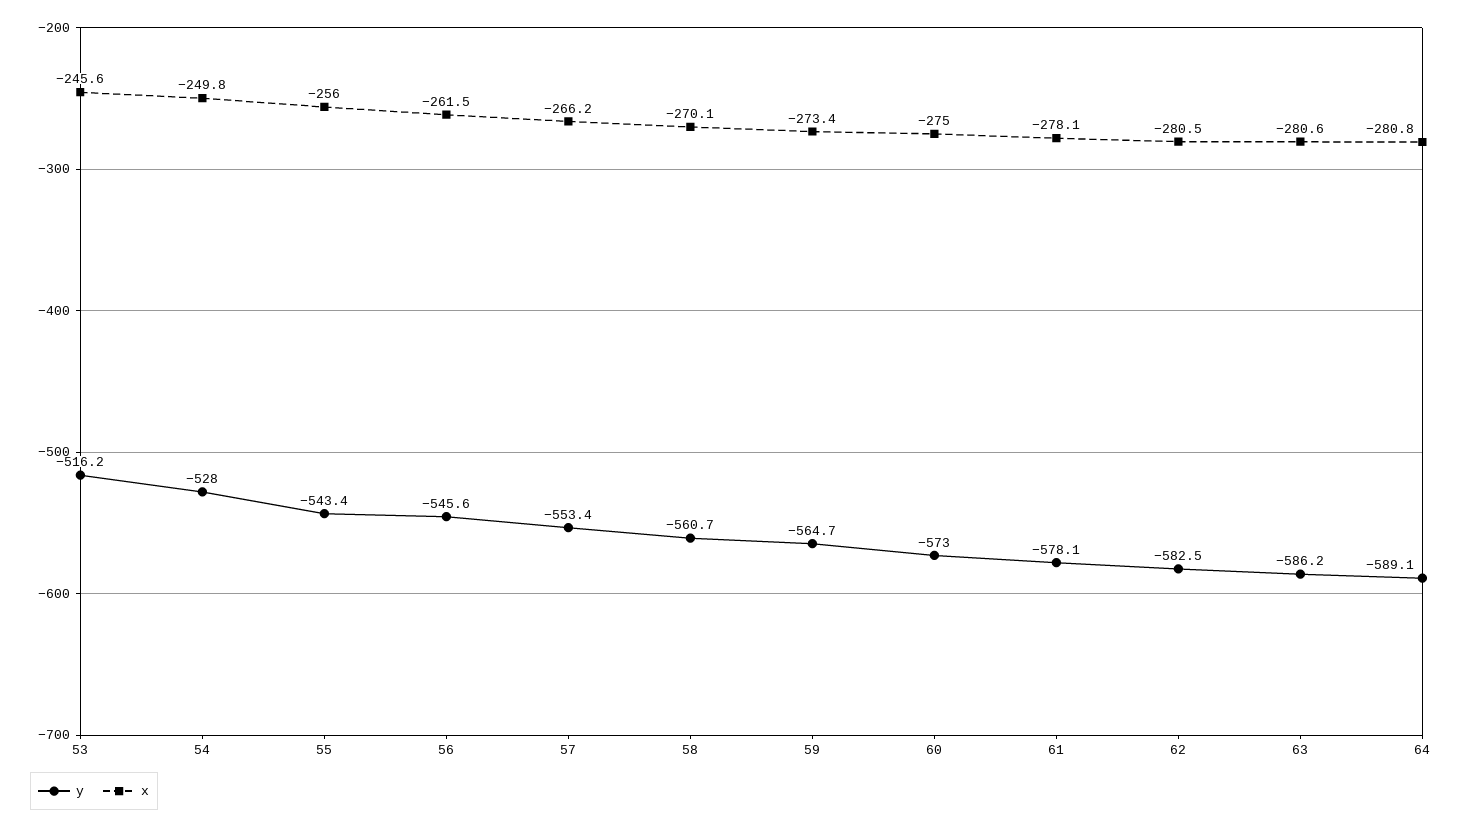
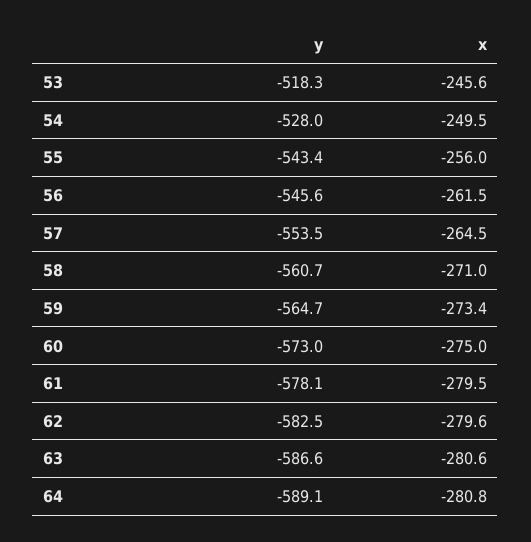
  {
    "y": {
-     "53": -516.2,
+     "53": -518.3,
      "54": -528,
      "55": -543.4,
      "56": -545.6,
-     "57": -553.4,
+     "57": -553.5,
      "58": -560.7,
      "59": -564.7,
      "60": -573,
      "61": -578.1,
      "62": -582.5,
-     "63": -586.2,
+     "63": -586.6,
      "64": -589.1
    },
    "x": {
      "53": -245.6,
-     "54": -249.8,
+     "54": -249.5,
      "55": -256,
      "56": -261.5,
-     "57": -266.2,
+     "57": -264.5,
-     "58": -270.1,
+     "58": -271,
      "59": -273.4,
      "60": -275,
-     "61": -278.1,
+     "61": -279.5,
-     "62": -280.5,
+     "62": -279.6,
      "63": -280.6,
      "64": -280.8
    }
  }

